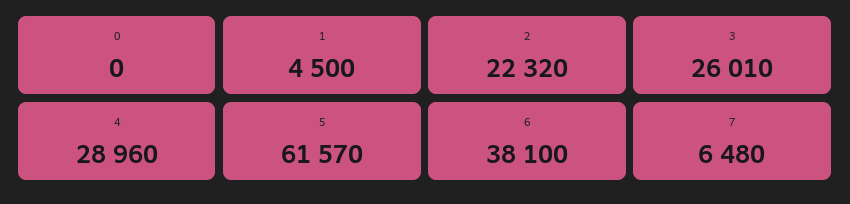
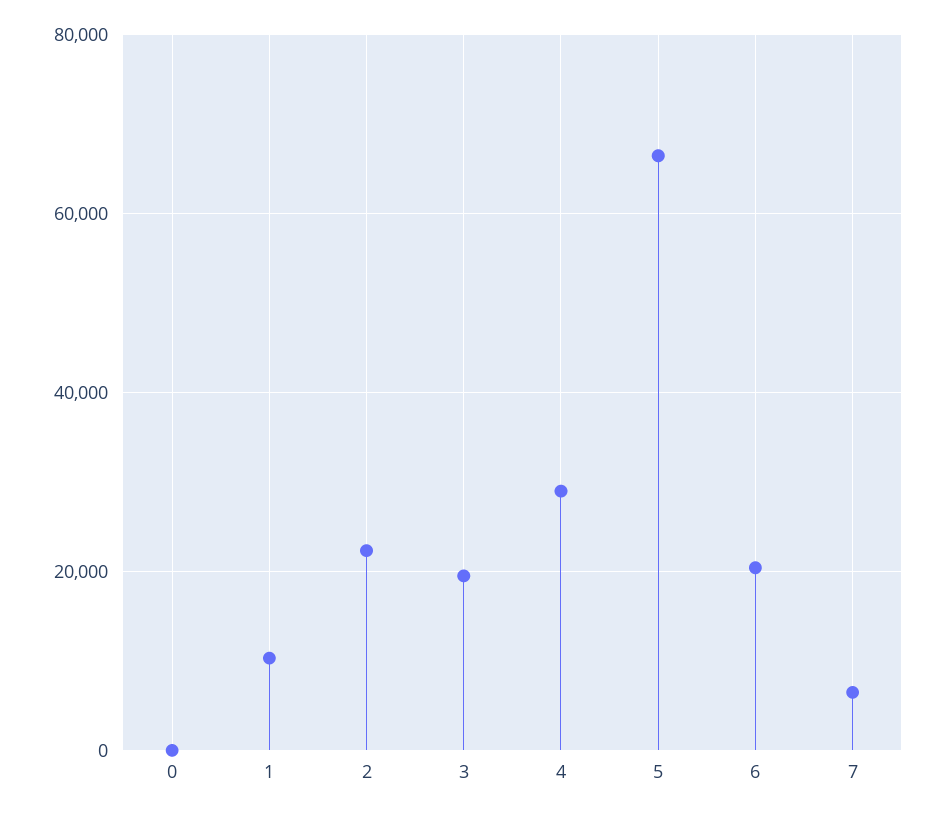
  {
    "0": 0,
-   "1": 4500,
+   "1": 10000,
    "2": 22320,
-   "3": 26010,
+   "3": 20000,
    "4": 28960,
-   "5": 61570,
+   "5": 66000,
-   "6": 38100,
+   "6": 20000,
    "7": 6480
  }

